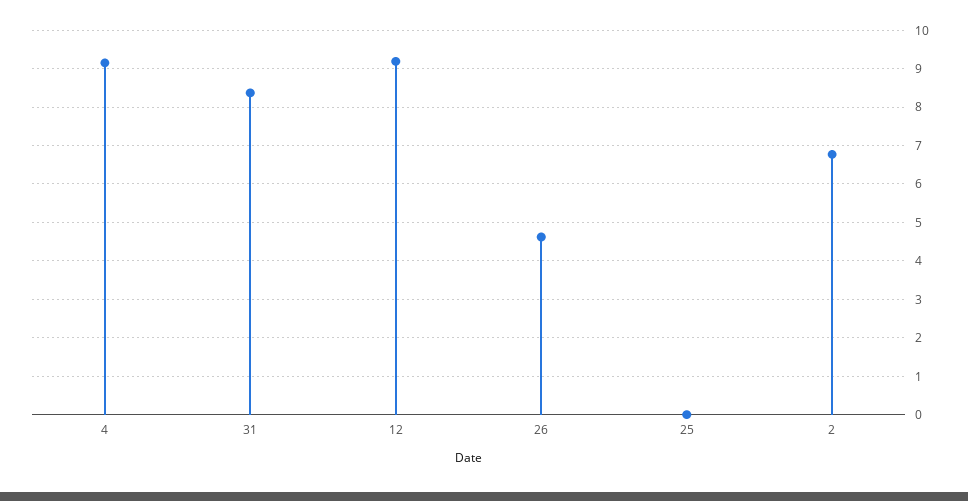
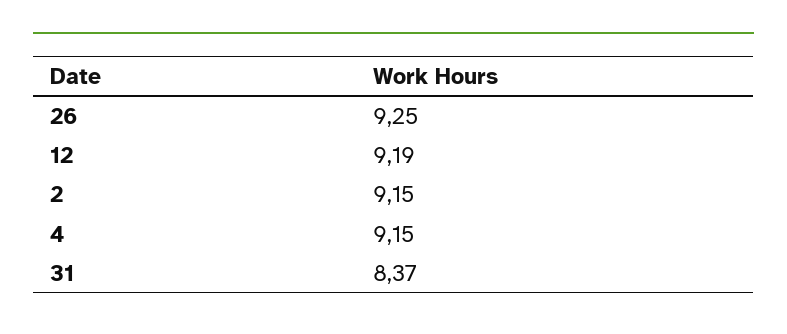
  {
    "4": 9.15,
    "31": 8.37,
    "12": 9.19,
-   "26": 4.6,
+   "26": 9.25,
-   "25": 0,
-   "2": 6.8
+   "2": 9.15
  }

